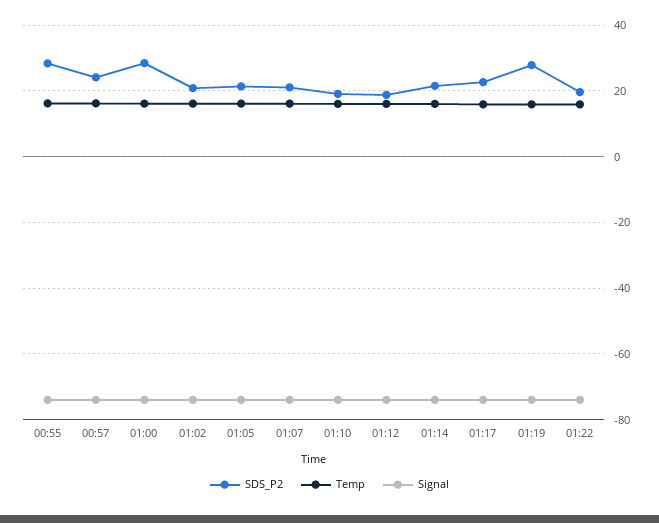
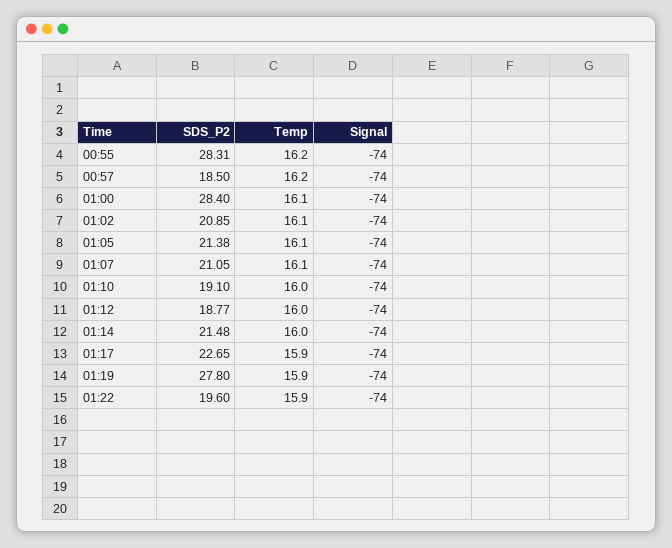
  {
    "SDS_P2": {
      "00:55": 28.31,
-     "00:57": 24,
+     "00:57": 18.5,
      "01:00": 28.4,
      "01:02": 20.85,
      "01:05": 21.38,
      "01:07": 21.05,
      "01:10": 19.1,
      "01:12": 18.77,
      "01:14": 21.48,
      "01:17": 22.65,
      "01:19": 27.8,
      "01:22": 19.6
    },
    "Temp": {
      "00:55": 16.2,
      "00:57": 16.2,
      "01:00": 16.1,
      "01:02": 16.1,
      "01:05": 16.1,
      "01:07": 16.1,
      "01:10": 16,
      "01:12": 16,
      "01:14": 16,
      "01:17": 15.9,
      "01:19": 15.9,
      "01:22": 15.9
    },
    "Signal": {
      "00:55": -74,
      "00:57": -74,
      "01:00": -74,
      "01:02": -74,
      "01:05": -74,
      "01:07": -74,
      "01:10": -74,
      "01:12": -74,
      "01:14": -74,
      "01:17": -74,
      "01:19": -74,
      "01:22": -74
    }
  }

